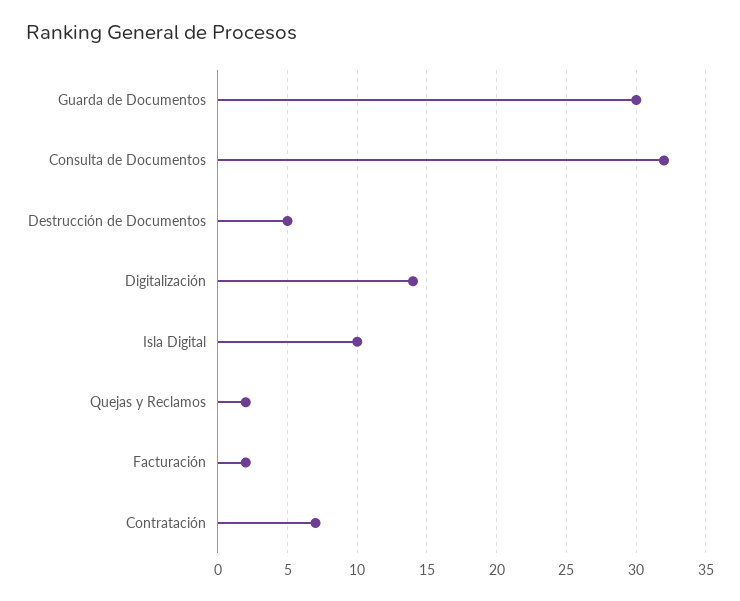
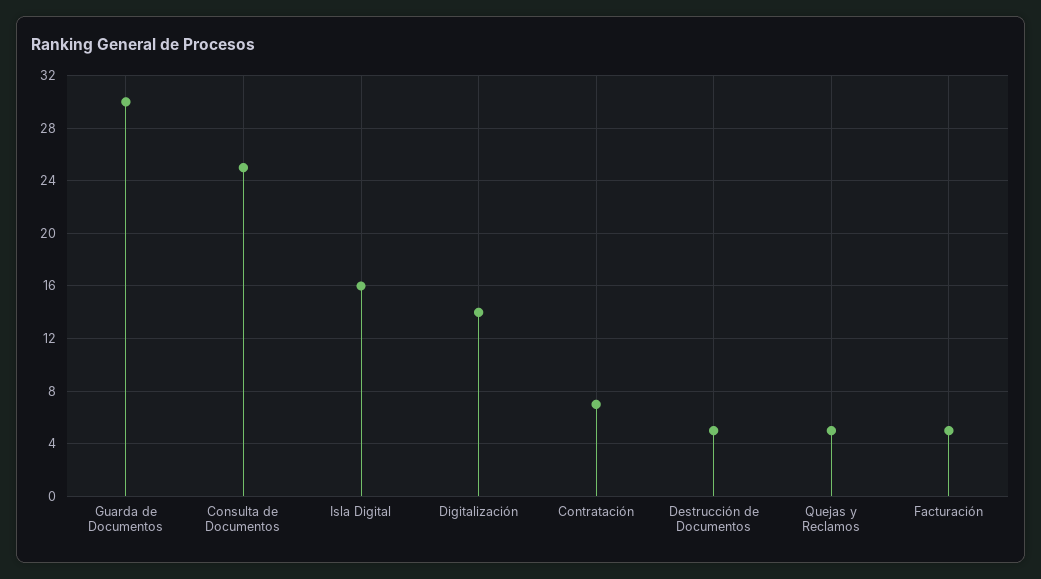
  {
    "Guarda de Documentos": 30,
-   "Consulta de Documentos": 32,
+   "Consulta de Documentos": 25,
    "Destrucción de Documentos": 5,
    "Digitalización": 14,
-   "Isla Digital": 10,
+   "Isla Digital": 16,
-   "Quejas y Reclamos": 2,
+   "Quejas y Reclamos": 5,
-   "Facturación": 2,
+   "Facturación": 5,
    "Contratación": 7
  }

